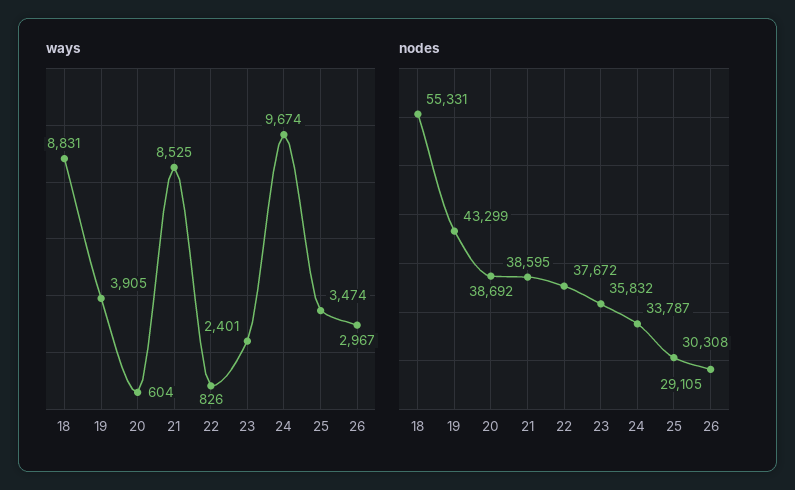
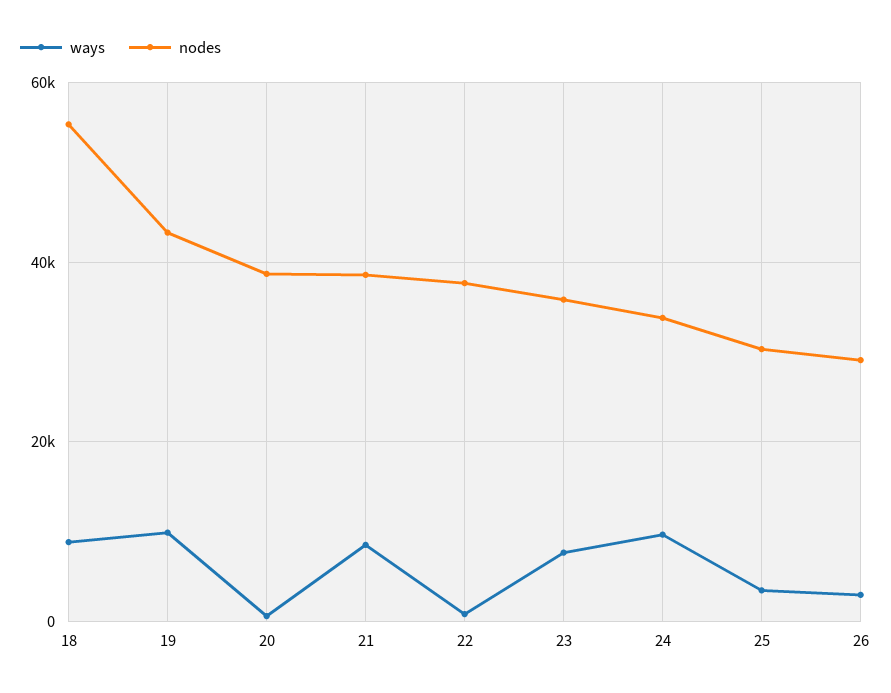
  {
    "ways": {
      "18": 8831,
-     "19": 3905,
+     "19": 10000,
      "20": 604,
      "21": 8525,
      "22": 826,
-     "23": 2401,
+     "23": 8000,
      "24": 9674,
      "25": 3474,
      "26": 2967
    },
    "nodes": {
      "18": 55331,
      "19": 43299,
      "20": 38692,
      "21": 38595,
      "22": 37672,
      "23": 35832,
      "24": 33787,
      "25": 30308,
      "26": 29105
    }
  }

